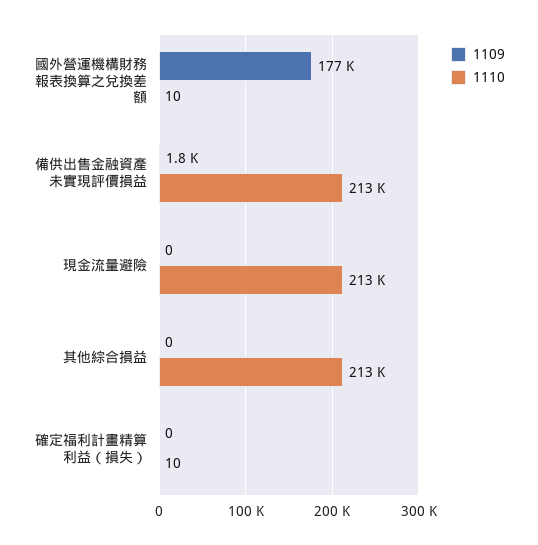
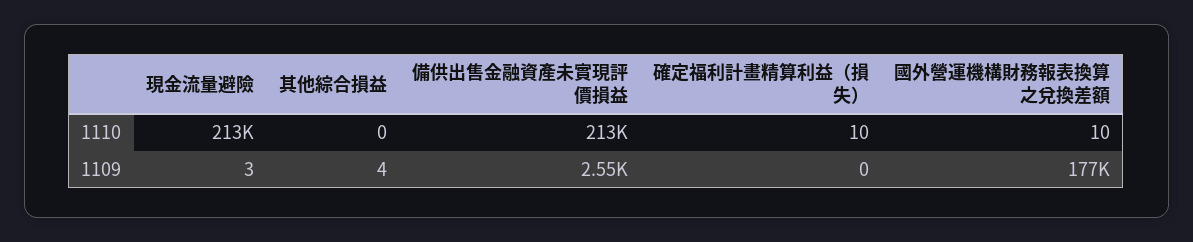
  {
    "1109": {
      "國外營運機構財務報表換算之兌換差額": 177000,
-     "備供出售金融資產未實現評價損益": 1800,
+     "備供出售金融資產未實現評價損益": 2550,
-     "現金流量避險": 0,
+     "現金流量避險": 3,
-     "其他綜合損益": 0,
+     "其他綜合損益": 4,
      "確定福利計畫精算利益（損失）": 0
    },
    "1110": {
      "國外營運機構財務報表換算之兌換差額": 10,
      "備供出售金融資產未實現評價損益": 213000,
      "現金流量避險": 213000,
-     "其他綜合損益": 213000,
+     "其他綜合損益": 0,
      "確定福利計畫精算利益（損失）": 10
    }
  }

